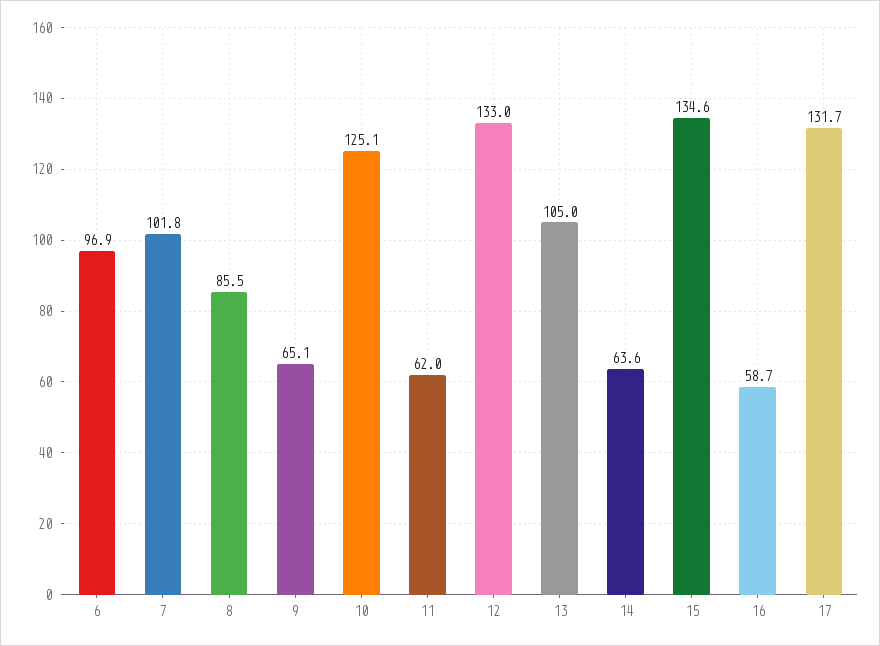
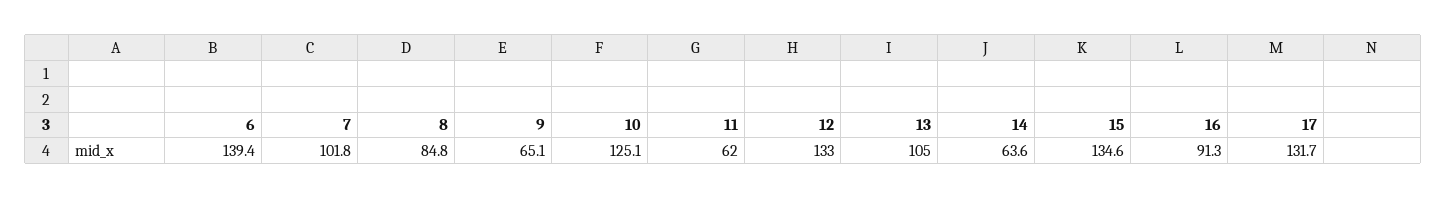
  {
-   "6": 96.9,
+   "6": 139.4,
    "7": 101.8,
-   "8": 85.5,
+   "8": 84.8,
    "9": 65.1,
    "10": 125.1,
    "11": 62,
    "12": 133,
    "13": 105,
    "14": 63.6,
    "15": 134.6,
-   "16": 58.7,
+   "16": 91.3,
    "17": 131.7
  }

